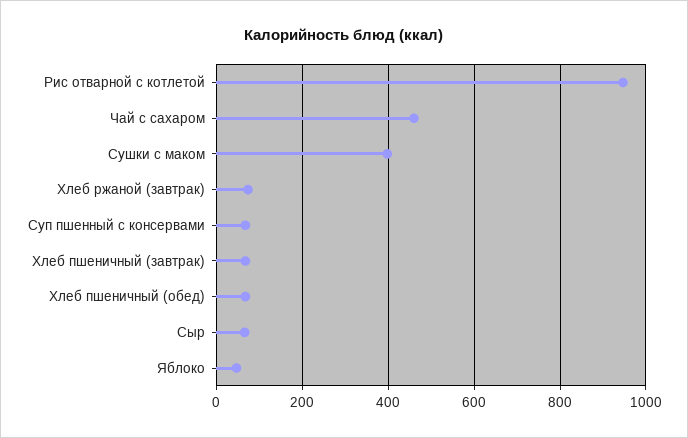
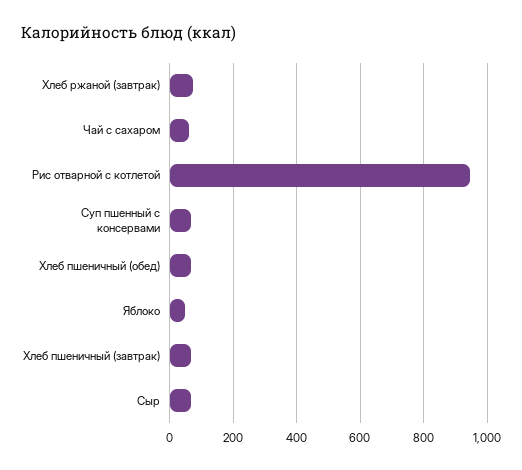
  {
    "Рис отварной с котлетой": 940,
-   "Чай с сахаром": 460,
+   "Чай с сахаром": 60,
-   "Сушки с маком": 400,
    "Хлеб ржаной (завтрак)": 80,
    "Суп пшенный с консервами": 60,
    "Хлеб пшеничный (завтрак)": 60,
    "Хлеб пшеничный (обед)": 60,
    "Сыр": 60,
    "Яблоко": 40
  }

